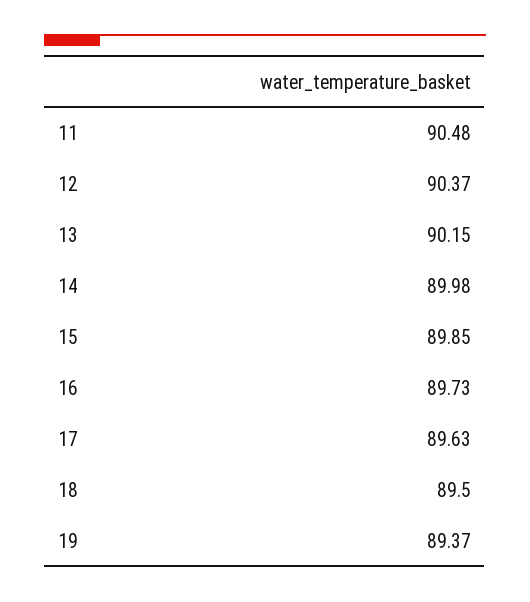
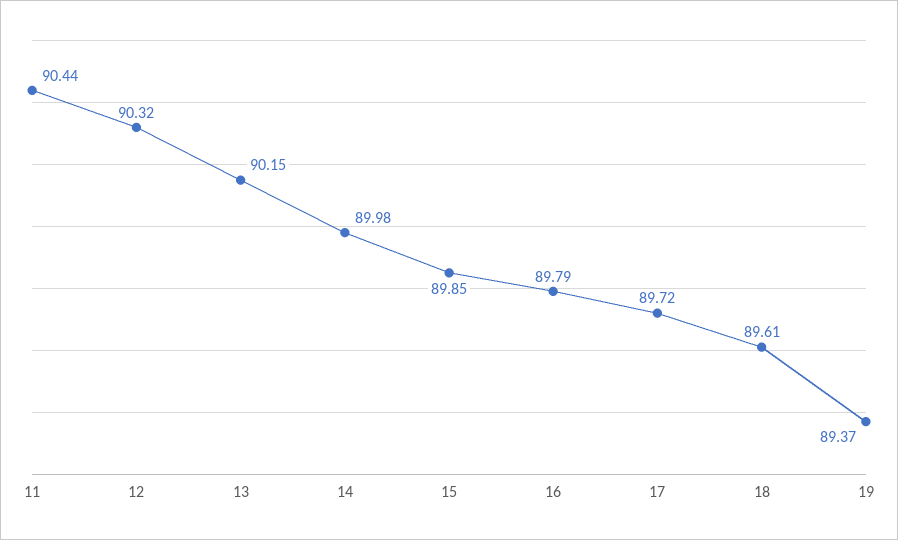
  {
-   "11": 90.48,
+   "11": 90.44,
-   "12": 90.37,
+   "12": 90.32,
    "13": 90.15,
    "14": 89.98,
    "15": 89.85,
-   "16": 89.73,
+   "16": 89.79,
-   "17": 89.63,
+   "17": 89.72,
-   "18": 89.5,
+   "18": 89.61,
    "19": 89.37
  }

